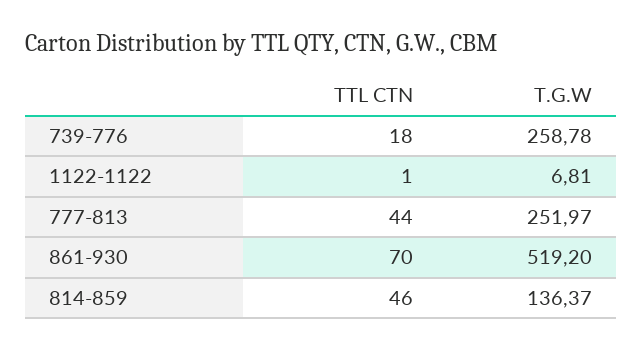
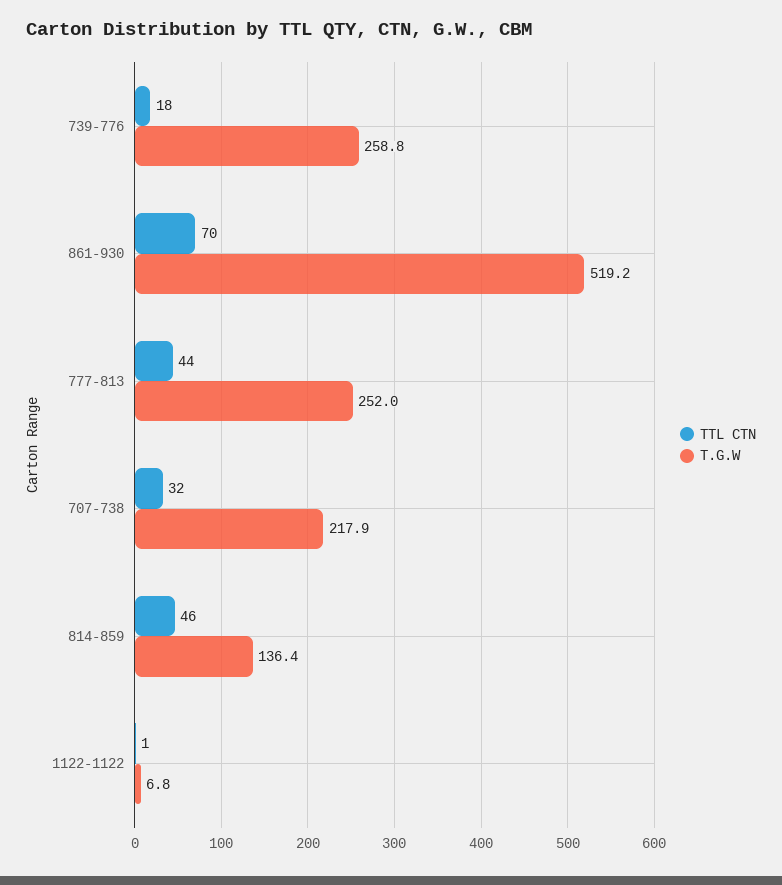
  {
    "TTL CTN": {
      "739-776": 18,
      "1122-1122": 1,
      "777-813": 44,
      "861-930": 70,
-     "814-859": 46
+     "814-859": 46,
+     "707-738": 32
    },
    "T.G.W": {
      "739-776": 258.78,
      "1122-1122": 6.81,
      "777-813": 251.97,
      "861-930": 519.2,
-     "814-859": 136.37
+     "814-859": 136.37,
+     "707-738": 217.9
    }
  }

